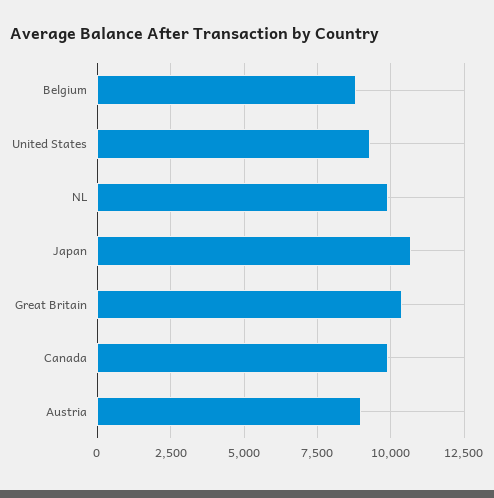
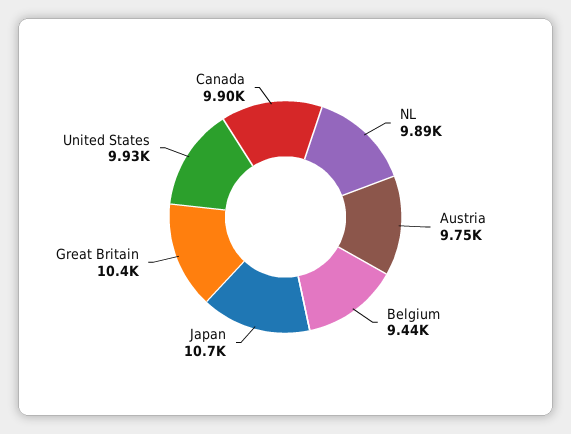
  {
-   "Belgium": 8750,
+   "Belgium": 9440,
-   "United States": 9250,
+   "United States": 9930,
    "NL": 9890,
    "Japan": 10700,
    "Great Britain": 10400,
    "Canada": 9900,
-   "Austria": 9000
+   "Austria": 9750
  }

